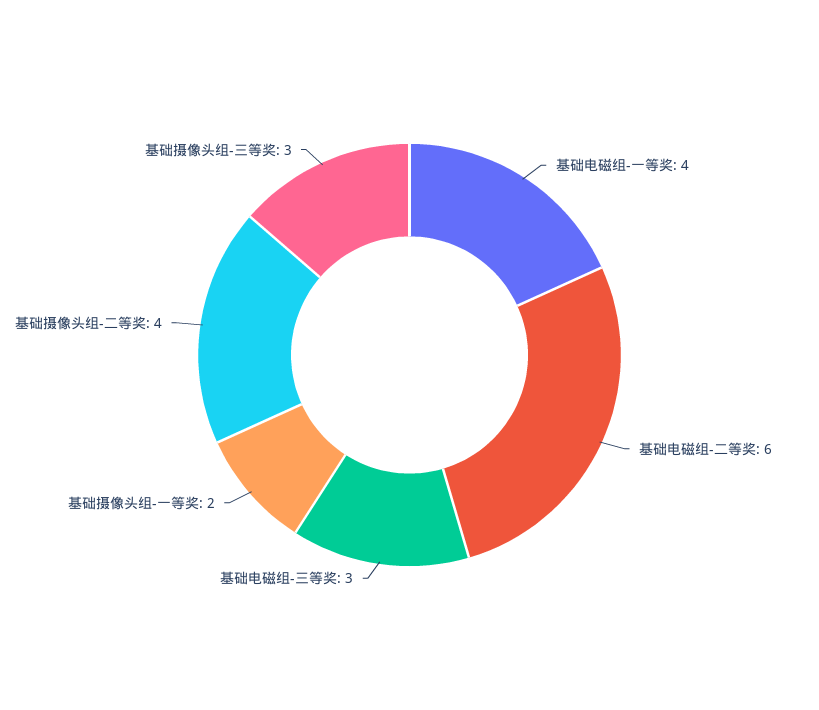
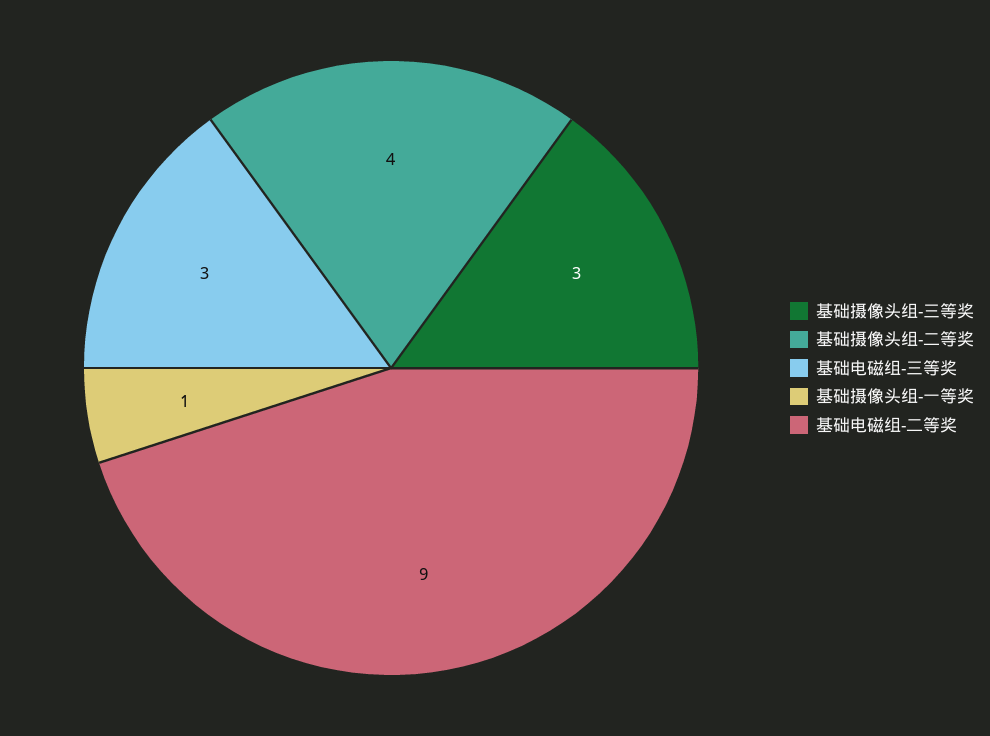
  {
-   "基础电磁组-一等奖": 4,
-   "基础电磁组-二等奖": 6,
+   "基础电磁组-二等奖": 9,
    "基础电磁组-三等奖": 3,
-   "基础摄像头组-一等奖": 2,
+   "基础摄像头组-一等奖": 1,
    "基础摄像头组-二等奖": 4,
    "基础摄像头组-三等奖": 3
  }

